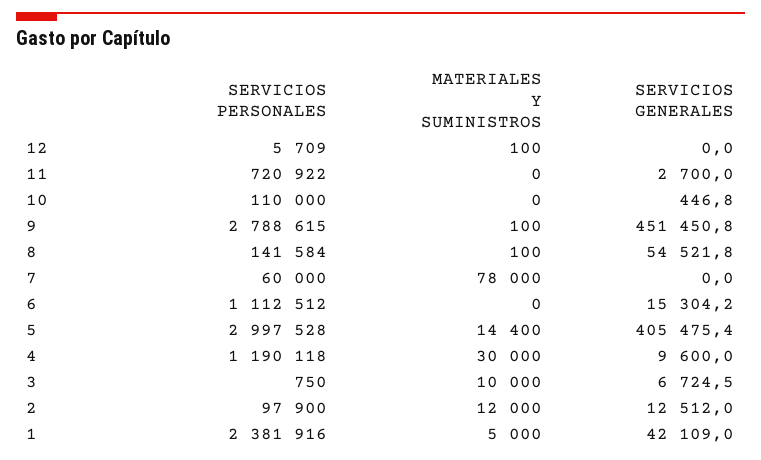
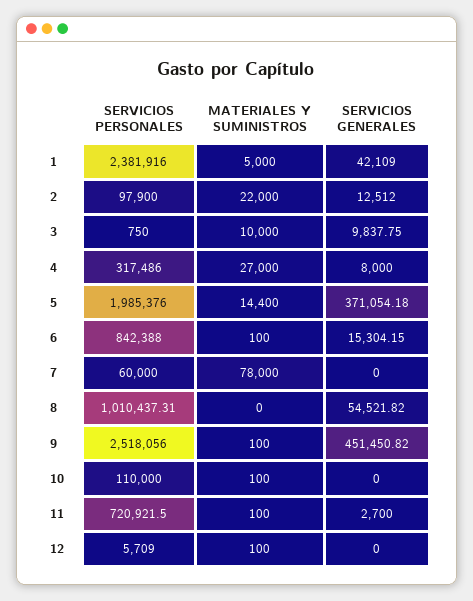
  {
    "SERVICIOS PERSONALES": {
      "12": 5709,
      "11": 720921.5,
      "10": 110000,
-     "9": 2788615,
+     "9": 2518056,
-     "8": 141584,
+     "8": 1010437.31,
      "7": 60000,
-     "6": 1112512,
+     "6": 842388,
-     "5": 2997528,
+     "5": 1985376,
-     "4": 1190118,
+     "4": 317486,
      "3": 750,
      "2": 97900,
      "1": 2381916
    },
    "MATERIALES Y SUMINISTROS": {
      "12": 100,
-     "11": 0,
+     "11": 100,
-     "10": 0,
+     "10": 100,
      "9": 100,
-     "8": 100,
+     "8": 0,
      "7": 78000,
-     "6": 0,
+     "6": 100,
      "5": 14400,
-     "4": 30000,
+     "4": 27000,
      "3": 10000,
-     "2": 12000,
+     "2": 22000,
      "1": 5000
    },
    "SERVICIOS GENERALES": {
      "12": 0,
      "11": 2700,
-     "10": 446.8,
+     "10": 0,
      "9": 451450.82,
      "8": 54521.82,
      "7": 0,
      "6": 15304.15,
-     "5": 405475.4,
+     "5": 371054.18,
-     "4": 9600,
+     "4": 8000,
-     "3": 6724.5,
+     "3": 9837.75,
      "2": 12512,
      "1": 42109
    }
  }

